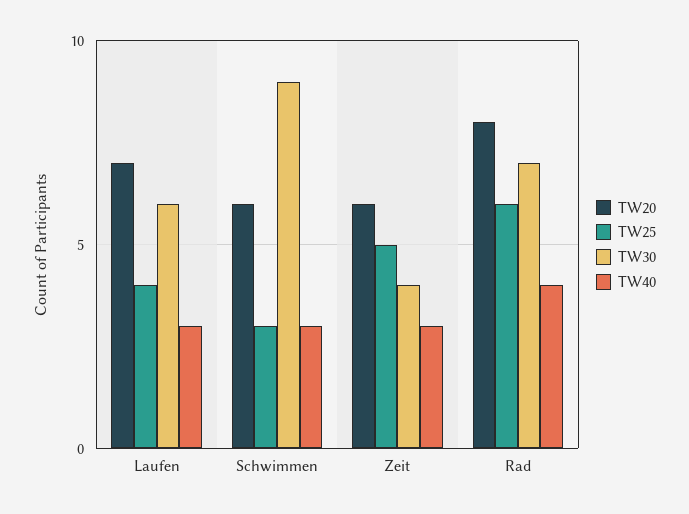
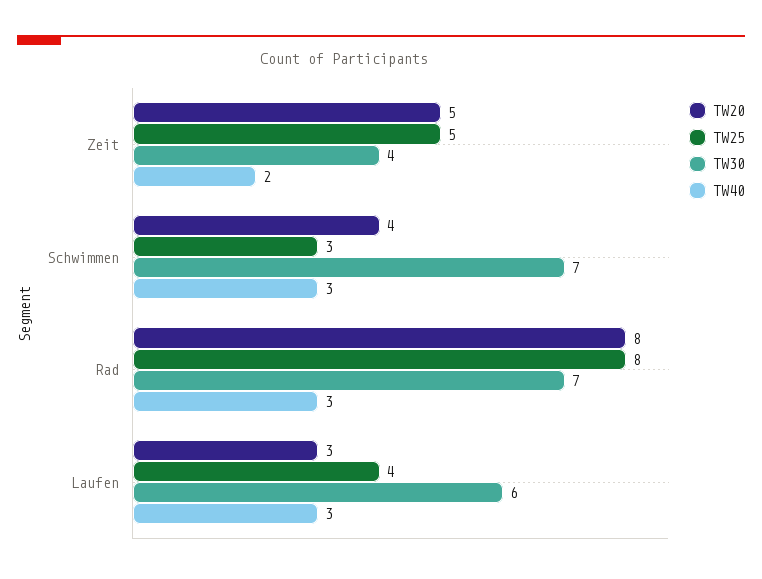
  {
    "TW20": {
-     "Laufen": 7,
+     "Laufen": 3,
-     "Schwimmen": 6,
+     "Schwimmen": 4,
-     "Zeit": 6,
+     "Zeit": 5,
      "Rad": 8
    },
    "TW25": {
      "Laufen": 4,
      "Schwimmen": 3,
      "Zeit": 5,
-     "Rad": 6
+     "Rad": 8
    },
    "TW30": {
      "Laufen": 6,
-     "Schwimmen": 9,
+     "Schwimmen": 7,
      "Zeit": 4,
      "Rad": 7
    },
    "TW40": {
      "Laufen": 3,
      "Schwimmen": 3,
-     "Zeit": 3,
+     "Zeit": 2,
-     "Rad": 4
+     "Rad": 3
    }
  }

